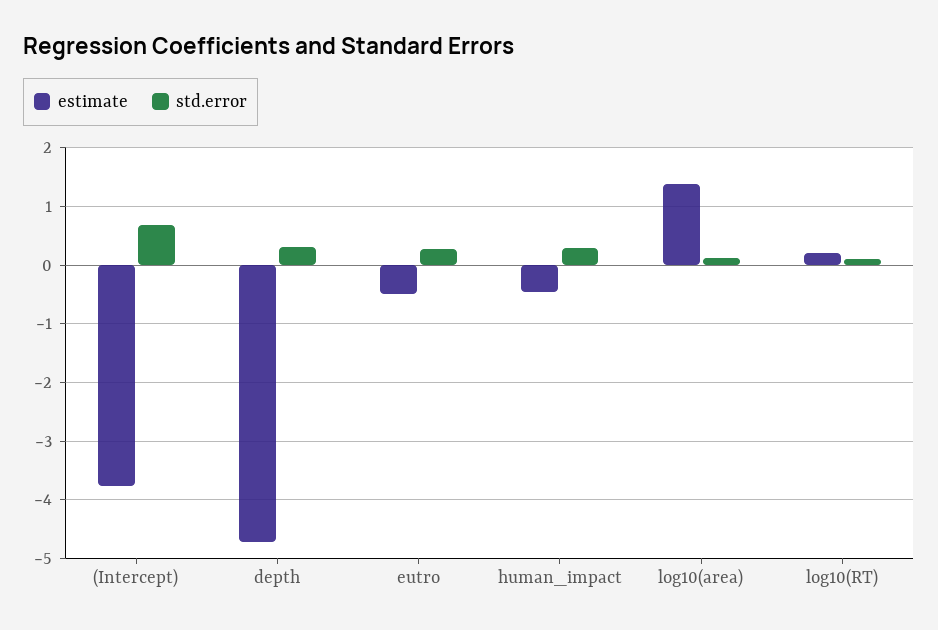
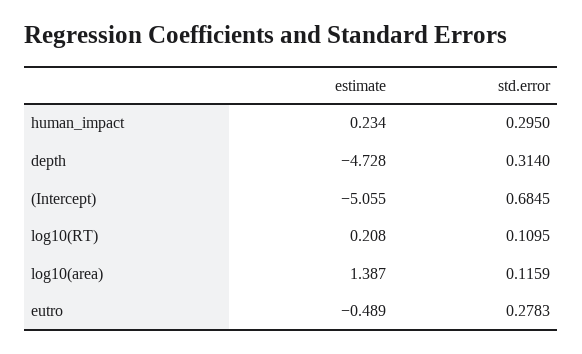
  {
    "estimate": {
-     "(Intercept)": -3.8,
+     "(Intercept)": -5.055,
      "depth": -4.728,
      "eutro": -0.489,
-     "human_impact": -0.4,
+     "human_impact": 0.234,
      "log10(area)": 1.387,
      "log10(RT)": 0.208
    },
    "std.error": {
      "(Intercept)": 0.6845,
      "depth": 0.314,
      "eutro": 0.2783,
      "human_impact": 0.295,
      "log10(area)": 0.1159,
      "log10(RT)": 0.1095
    }
  }

